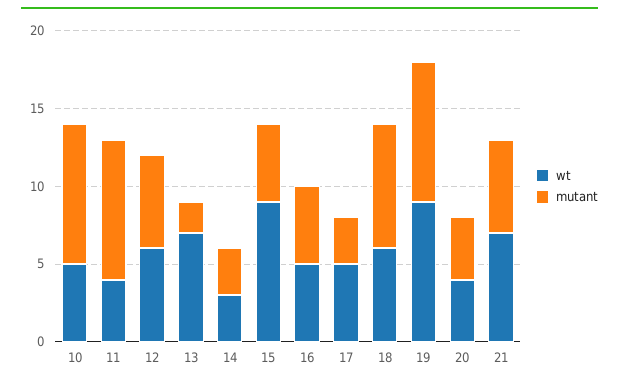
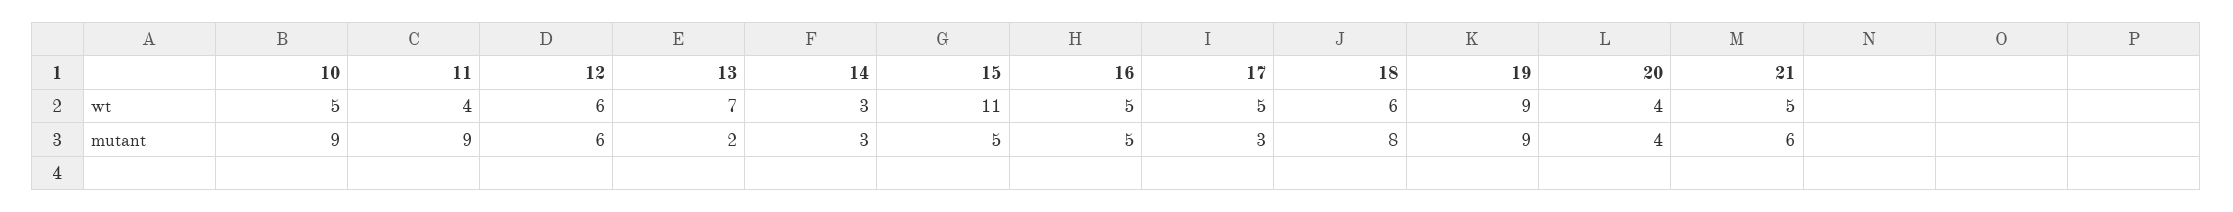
  {
    "wt": {
      "10": 5,
      "11": 4,
      "12": 6,
      "13": 7,
      "14": 3,
-     "15": 9,
+     "15": 11,
      "16": 5,
      "17": 5,
      "18": 6,
      "19": 9,
      "20": 4,
-     "21": 7
+     "21": 5
    },
    "mutant": {
      "10": 9,
      "11": 9,
      "12": 6,
      "13": 2,
      "14": 3,
      "15": 5,
      "16": 5,
      "17": 3,
      "18": 8,
      "19": 9,
      "20": 4,
      "21": 6
    }
  }

